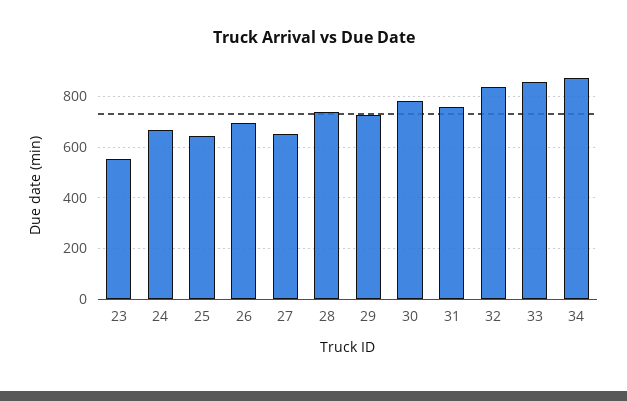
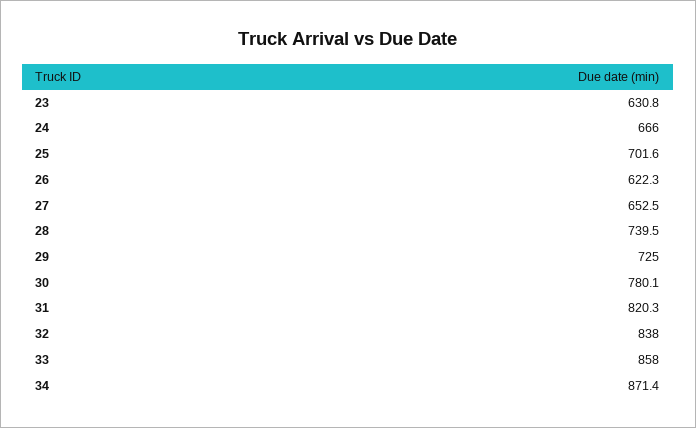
  {
-   "23": 550,
+   "23": 630.8,
    "24": 666,
-   "25": 650,
+   "25": 701.6,
-   "26": 700,
+   "26": 622.3,
    "27": 652.5,
    "28": 739.5,
    "29": 725,
    "30": 780.1,
-   "31": 750,
+   "31": 820.3,
    "32": 838,
    "33": 858,
    "34": 871.4
  }

